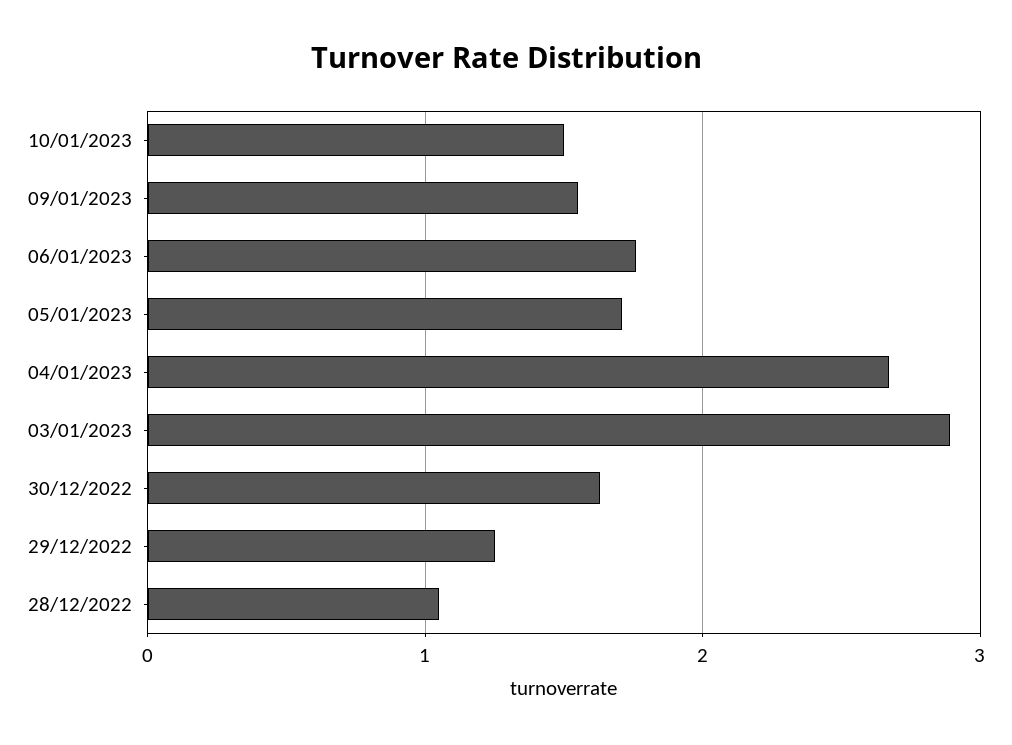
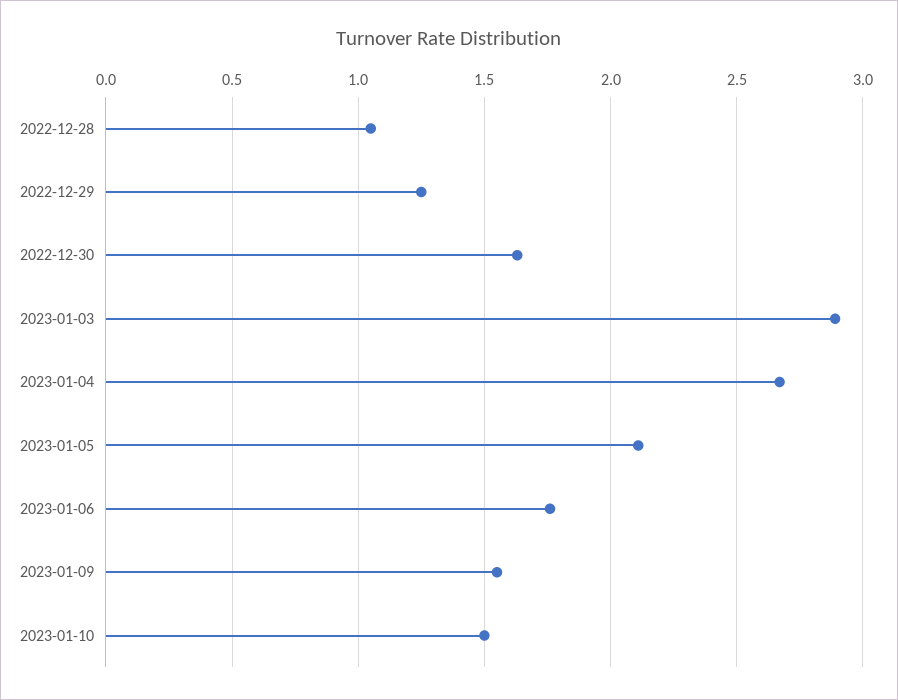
  {
    "10/01/2023": 1.5,
    "09/01/2023": 1.55,
    "06/01/2023": 1.75,
-   "05/01/2023": 1.7,
+   "05/01/2023": 2.1,
    "04/01/2023": 2.65,
    "03/01/2023": 2.9,
    "30/12/2022": 1.65,
    "29/12/2022": 1.25,
    "28/12/2022": 1.05
  }

